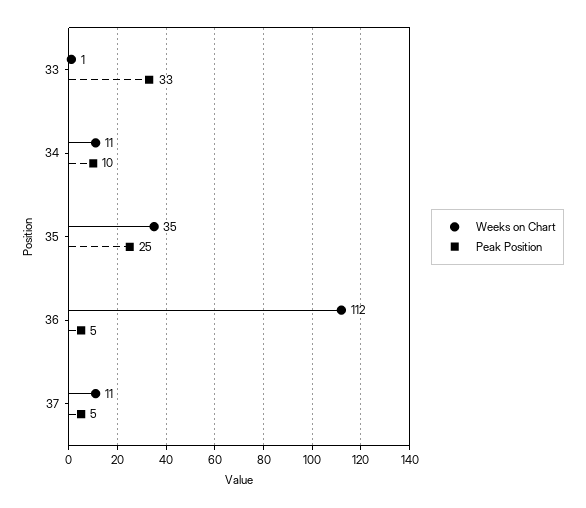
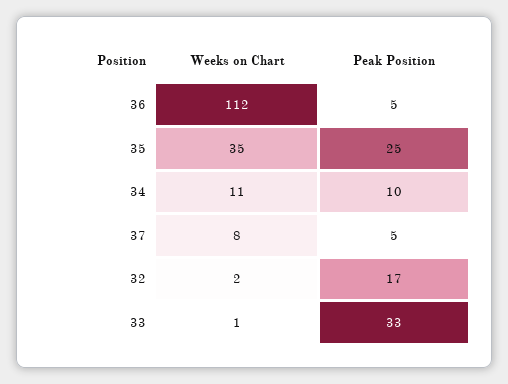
  {
    "Weeks on Chart": {
      "33": 1,
      "34": 11,
      "35": 35,
      "36": 112,
-     "37": 11
+     "37": 8,
+     "32": 2
    },
    "Peak Position": {
      "33": 33,
      "34": 10,
      "35": 25,
      "36": 5,
-     "37": 5
+     "37": 5,
+     "32": 17
    }
  }

